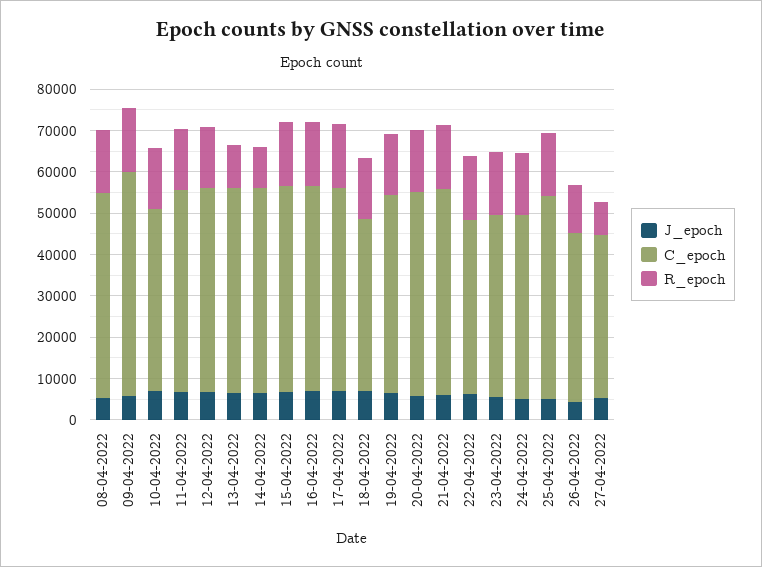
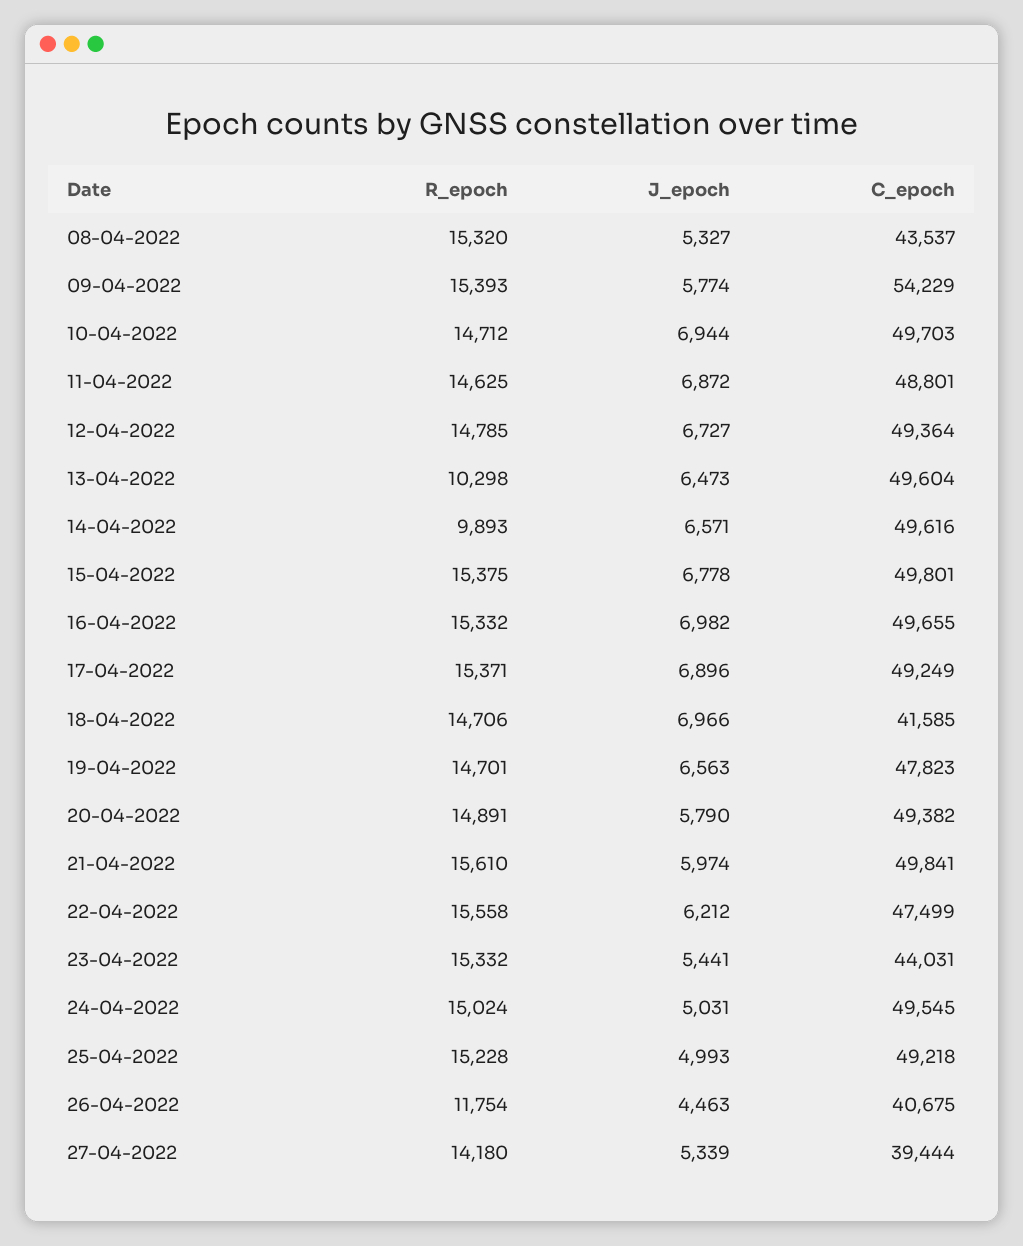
  {
    "J_epoch": {
      "08-04-2022": 5327,
      "09-04-2022": 5774,
      "10-04-2022": 6944,
      "11-04-2022": 6872,
      "12-04-2022": 6727,
      "13-04-2022": 6473,
      "14-04-2022": 6571,
      "15-04-2022": 6778,
      "16-04-2022": 6982,
      "17-04-2022": 6896,
      "18-04-2022": 6966,
      "19-04-2022": 6563,
      "20-04-2022": 5790,
      "21-04-2022": 5974,
      "22-04-2022": 6212,
      "23-04-2022": 5441,
      "24-04-2022": 5031,
      "25-04-2022": 4993,
      "26-04-2022": 4463,
      "27-04-2022": 5339
    },
    "C_epoch": {
-     "08-04-2022": 50000,
+     "08-04-2022": 43537,
      "09-04-2022": 54229,
-     "10-04-2022": 44000,
+     "10-04-2022": 49703,
      "11-04-2022": 48801,
      "12-04-2022": 49364,
      "13-04-2022": 49604,
      "14-04-2022": 49616,
      "15-04-2022": 49801,
      "16-04-2022": 49655,
      "17-04-2022": 49249,
      "18-04-2022": 41585,
      "19-04-2022": 47823,
      "20-04-2022": 49382,
      "21-04-2022": 49841,
-     "22-04-2022": 42000,
+     "22-04-2022": 47499,
      "23-04-2022": 44031,
-     "24-04-2022": 44000,
+     "24-04-2022": 49545,
      "25-04-2022": 49218,
      "26-04-2022": 40675,
      "27-04-2022": 39444
    },
    "R_epoch": {
      "08-04-2022": 15320,
      "09-04-2022": 15393,
      "10-04-2022": 14712,
      "11-04-2022": 14625,
      "12-04-2022": 14785,
      "13-04-2022": 10298,
      "14-04-2022": 9893,
      "15-04-2022": 15375,
      "16-04-2022": 15332,
      "17-04-2022": 15371,
      "18-04-2022": 14706,
      "19-04-2022": 14701,
      "20-04-2022": 14891,
      "21-04-2022": 15610,
      "22-04-2022": 15558,
      "23-04-2022": 15332,
      "24-04-2022": 15024,
      "25-04-2022": 15228,
      "26-04-2022": 11754,
-     "27-04-2022": 8000
+     "27-04-2022": 14180
    }
  }

